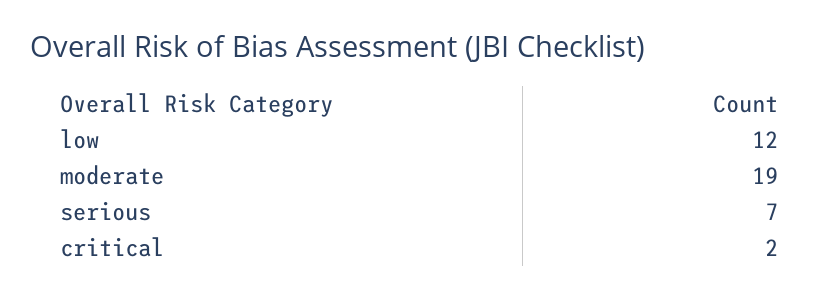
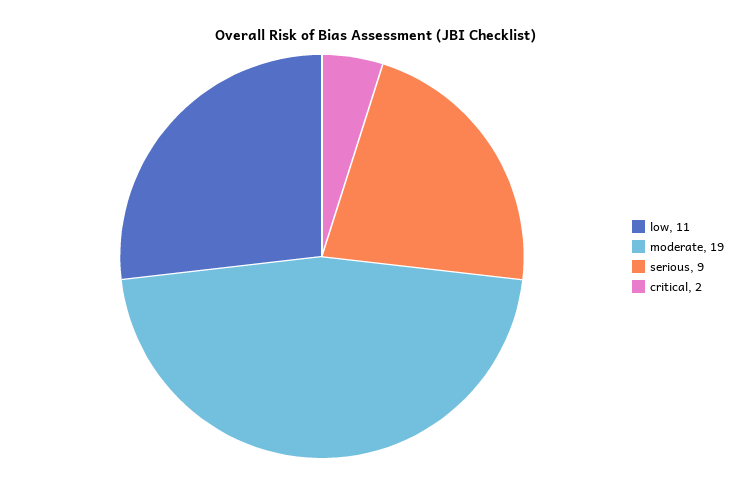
  {
-   "low": 12,
+   "low": 11,
    "moderate": 19,
-   "serious": 7,
+   "serious": 9,
    "critical": 2
  }

